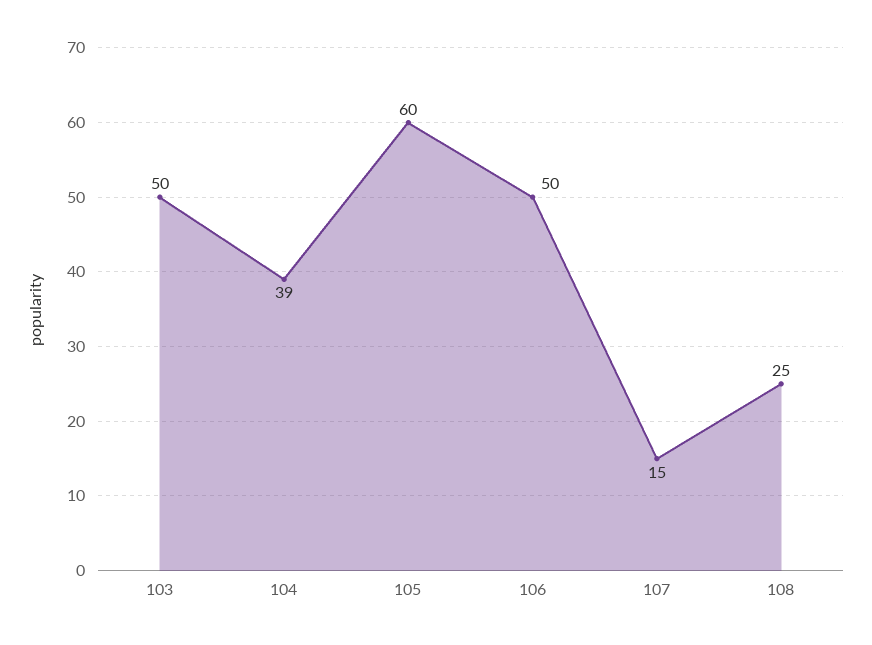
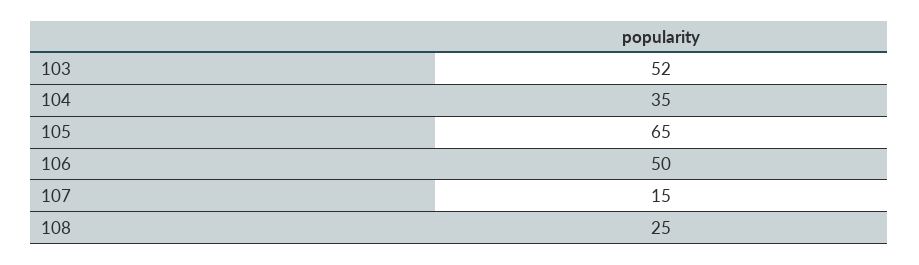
  {
-   "103": 50,
+   "103": 52,
-   "104": 39,
+   "104": 35,
-   "105": 60,
+   "105": 65,
    "106": 50,
    "107": 15,
    "108": 25
  }

